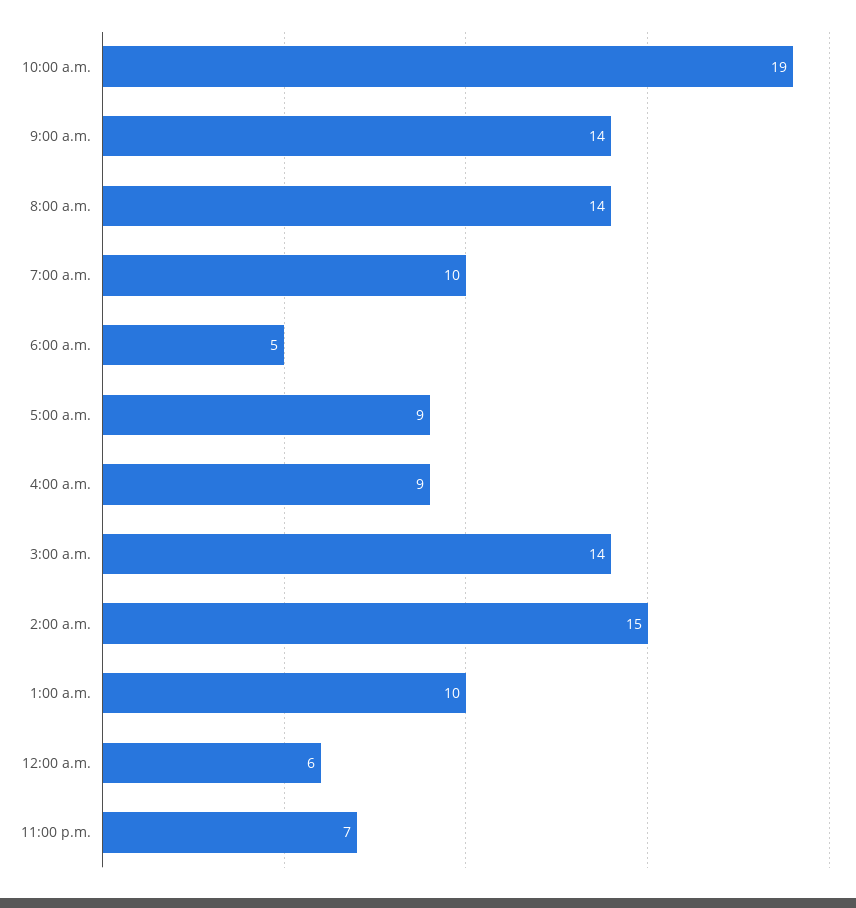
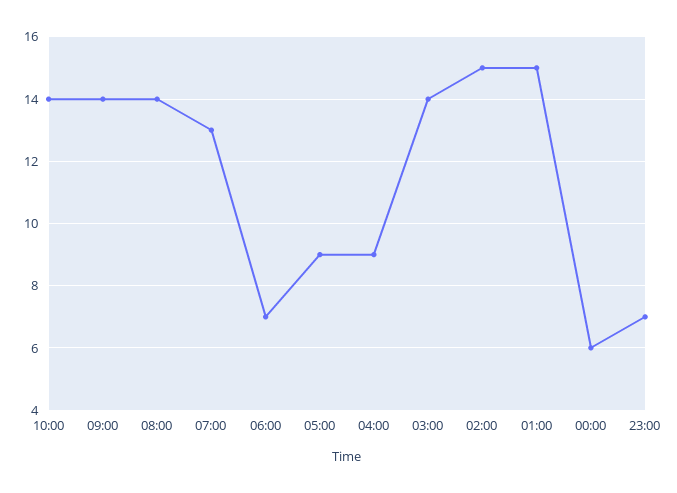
  {
-   "10:00 a.m.": 19,
+   "10:00 a.m.": 14,
    "9:00 a.m.": 14,
    "8:00 a.m.": 14,
-   "7:00 a.m.": 10,
+   "7:00 a.m.": 13,
-   "6:00 a.m.": 5,
+   "6:00 a.m.": 7,
    "5:00 a.m.": 9,
    "4:00 a.m.": 9,
    "3:00 a.m.": 14,
    "2:00 a.m.": 15,
-   "1:00 a.m.": 10,
+   "1:00 a.m.": 15,
    "12:00 a.m.": 6,
    "11:00 p.m.": 7
  }

